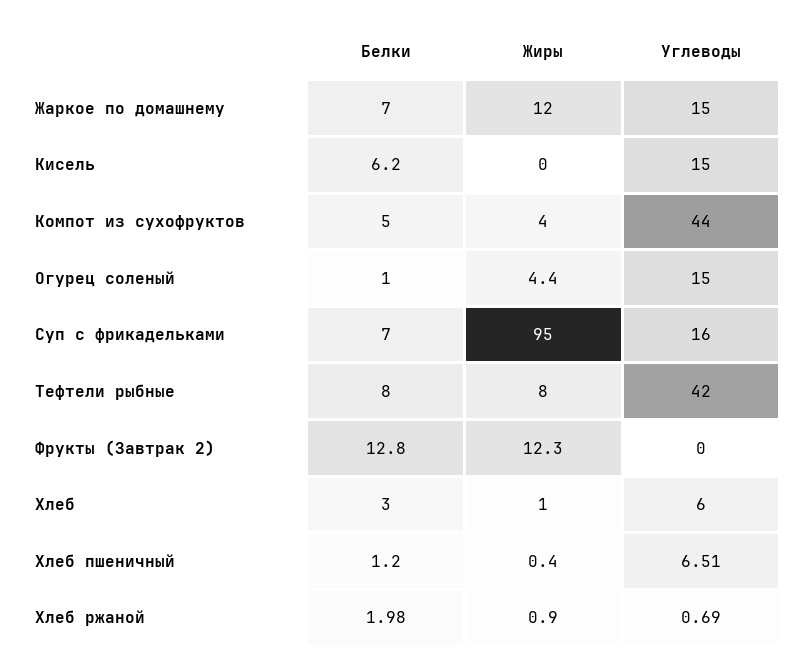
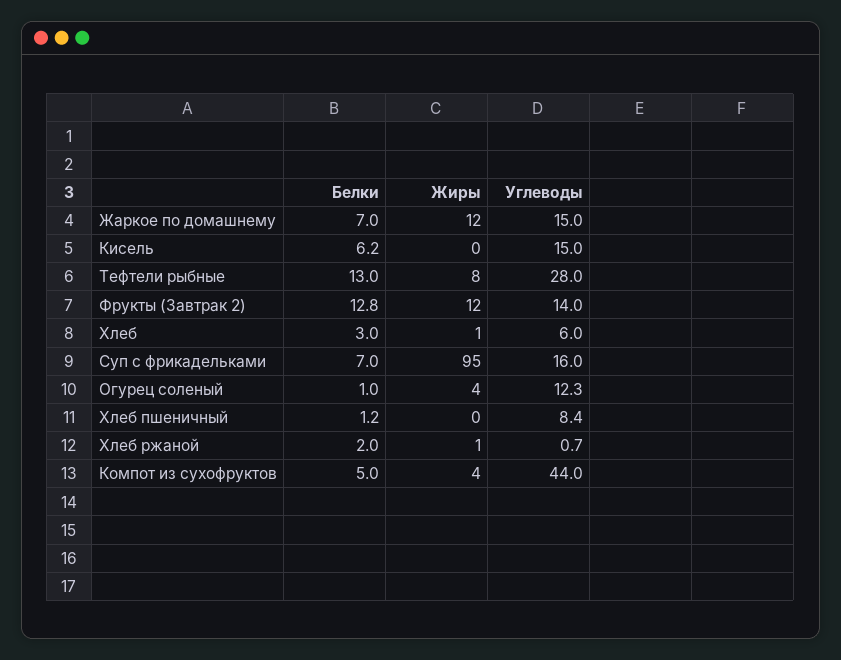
  {
    "Белки": {
      "Жаркое по домашнему": 7,
      "Кисель": 6.2,
      "Компот из сухофруктов": 5,
      "Огурец соленый": 1,
      "Суп с фрикадельками": 7,
-     "Тефтели рыбные": 8,
+     "Тефтели рыбные": 13,
      "Фрукты (Завтрак 2)": 12.8,
      "Хлеб": 3,
      "Хлеб пшеничный": 1.2,
      "Хлеб ржаной": 1.98
    },
    "Жиры": {
      "Жаркое по домашнему": 12,
      "Кисель": 0,
      "Компот из сухофруктов": 4,
      "Огурец соленый": 4.4,
      "Суп с фрикадельками": 95,
      "Тефтели рыбные": 8,
      "Фрукты (Завтрак 2)": 12.3,
      "Хлеб": 1,
      "Хлеб пшеничный": 0.4,
      "Хлеб ржаной": 0.9
    },
    "Углеводы": {
      "Жаркое по домашнему": 15,
      "Кисель": 15,
      "Компот из сухофруктов": 44,
-     "Огурец соленый": 15,
+     "Огурец соленый": 12.3,
      "Суп с фрикадельками": 16,
-     "Тефтели рыбные": 42,
+     "Тефтели рыбные": 28,
-     "Фрукты (Завтрак 2)": 0,
+     "Фрукты (Завтрак 2)": 14,
      "Хлеб": 6,
-     "Хлеб пшеничный": 6.51,
+     "Хлеб пшеничный": 8.4,
      "Хлеб ржаной": 0.69
    }
  }

